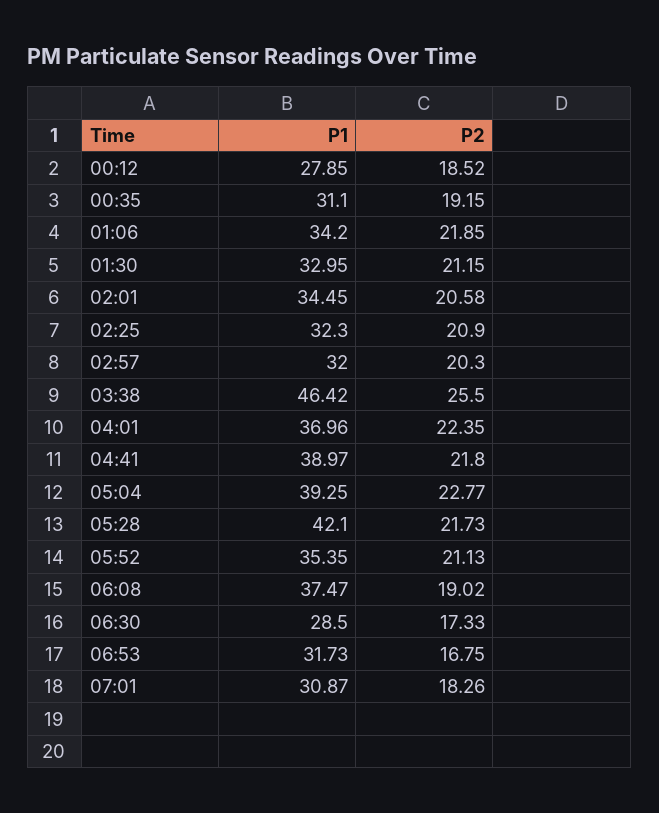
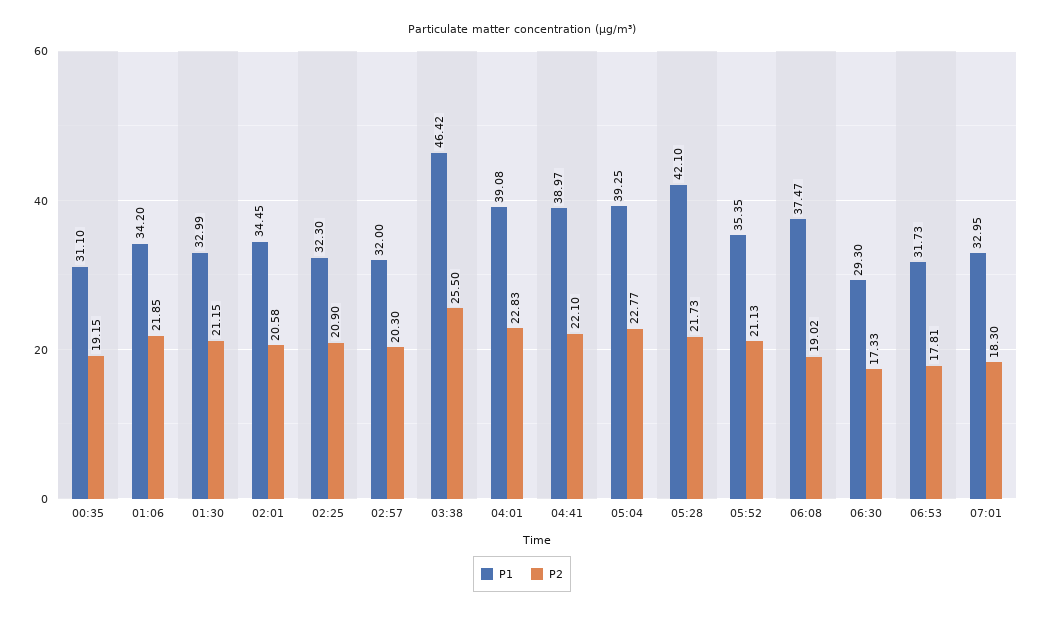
  {
    "P1": {
-     "00:12": 27.85,
      "00:35": 31.1,
      "01:06": 34.2,
-     "01:30": 32.95,
+     "01:30": 32.99,
      "02:01": 34.45,
      "02:25": 32.3,
      "02:57": 32,
      "03:38": 46.42,
-     "04:01": 36.96,
+     "04:01": 39.08,
      "04:41": 38.97,
      "05:04": 39.25,
      "05:28": 42.1,
      "05:52": 35.35,
      "06:08": 37.47,
-     "06:30": 28.5,
+     "06:30": 29.3,
      "06:53": 31.73,
-     "07:01": 30.87
+     "07:01": 32.95
    },
    "P2": {
-     "00:12": 18.52,
      "00:35": 19.15,
      "01:06": 21.85,
      "01:30": 21.15,
      "02:01": 20.58,
      "02:25": 20.9,
      "02:57": 20.3,
      "03:38": 25.5,
-     "04:01": 22.35,
+     "04:01": 22.83,
-     "04:41": 21.8,
+     "04:41": 22.1,
      "05:04": 22.77,
      "05:28": 21.73,
      "05:52": 21.13,
      "06:08": 19.02,
      "06:30": 17.33,
-     "06:53": 16.75,
+     "06:53": 17.81,
-     "07:01": 18.26
+     "07:01": 18.3
    }
  }

